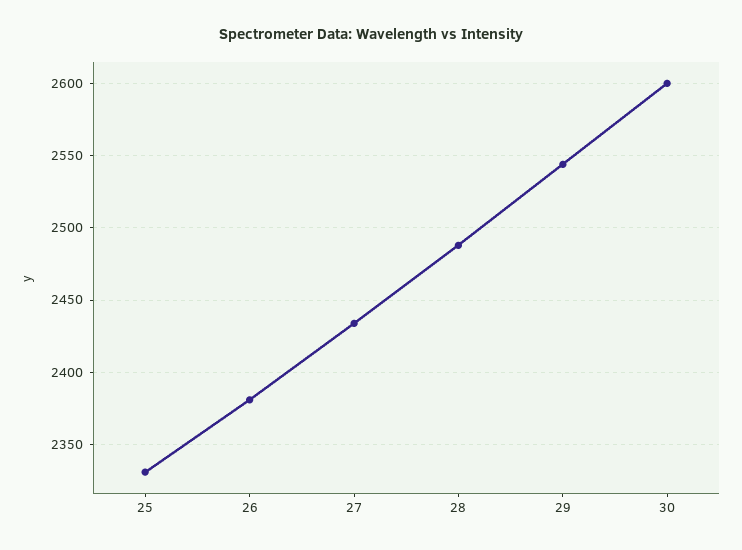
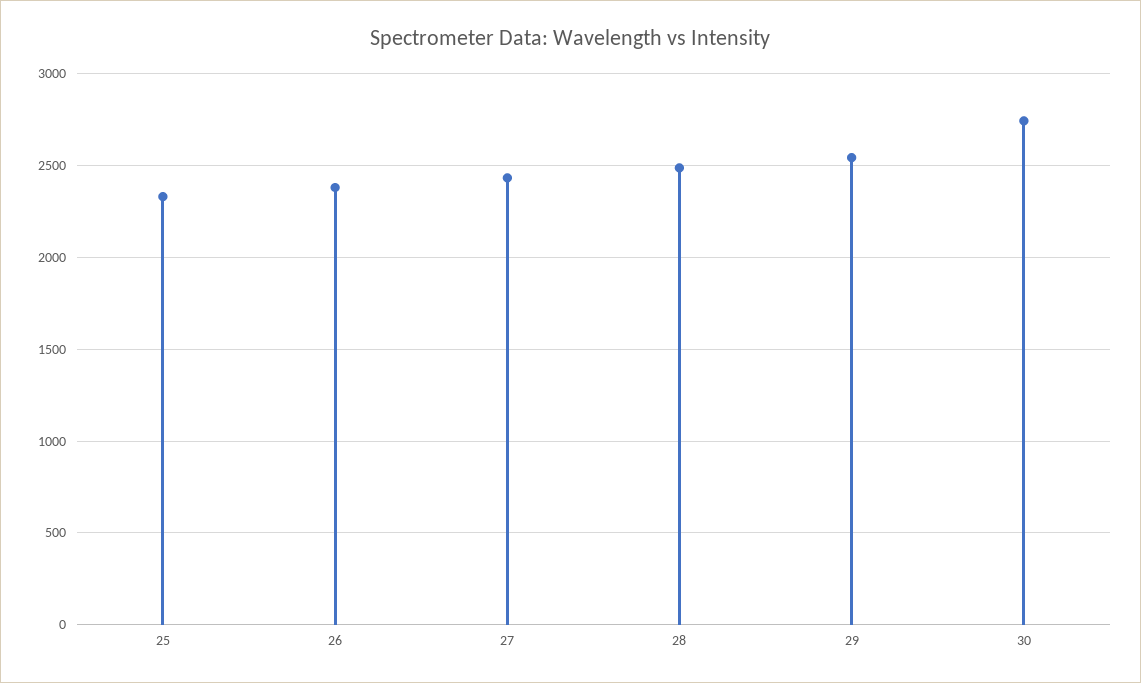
  {
    "25": 2330,
    "26": 2380,
    "27": 2435,
    "28": 2490,
    "29": 2545,
-   "30": 2600
+   "30": 2750
  }

